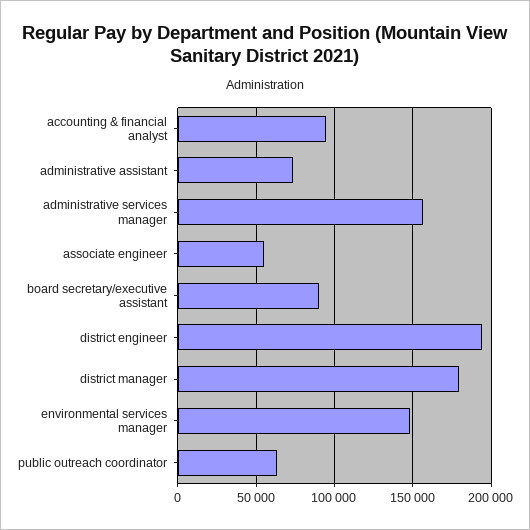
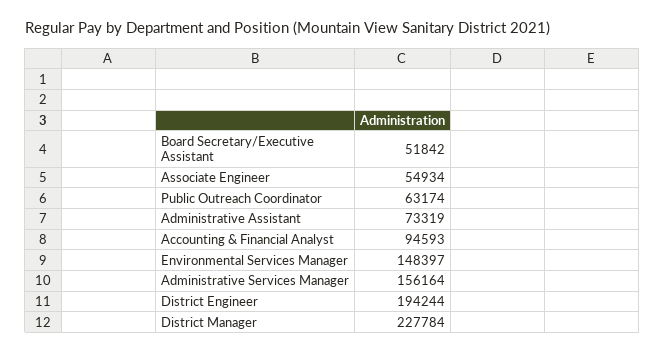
  {
    "accounting & financial analyst": 94593,
    "administrative assistant": 73319,
    "administrative services manager": 156164,
    "associate engineer": 54934,
-   "board secretary/executive assistant": 90000,
+   "board secretary/executive assistant": 51842,
    "district engineer": 194244,
-   "district manager": 180000,
+   "district manager": 227784,
    "environmental services manager": 148397,
    "public outreach coordinator": 63174
  }

